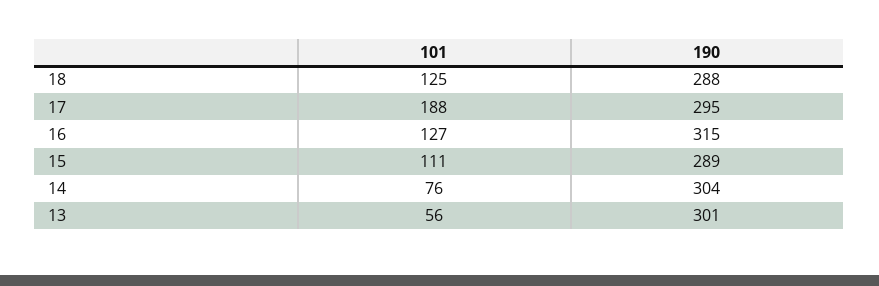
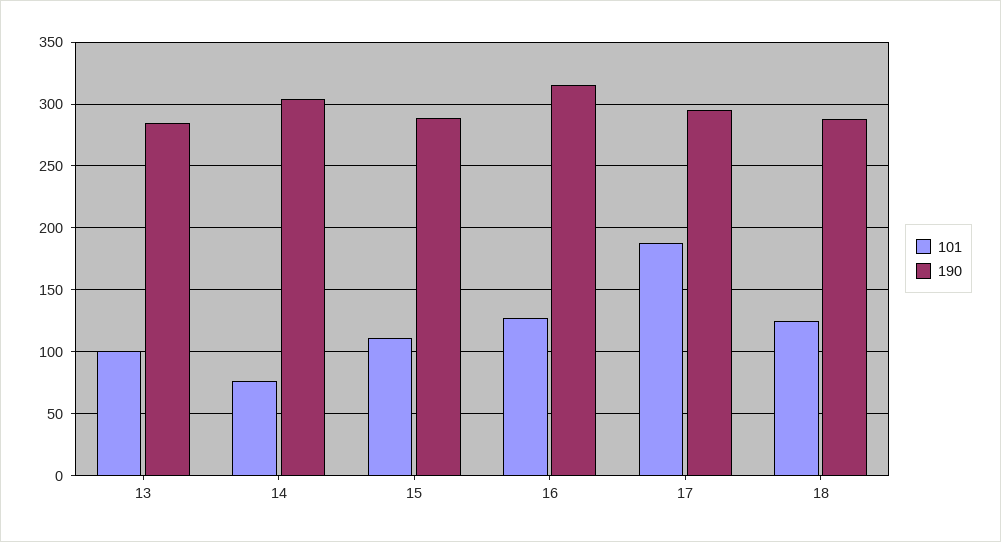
  {
    "101": {
      "18": 125,
      "17": 188,
      "16": 127,
      "15": 111,
      "14": 76,
-     "13": 56
+     "13": 100
    },
    "190": {
      "18": 288,
      "17": 295,
      "16": 315,
      "15": 289,
      "14": 304,
-     "13": 301
+     "13": 285
    }
  }

